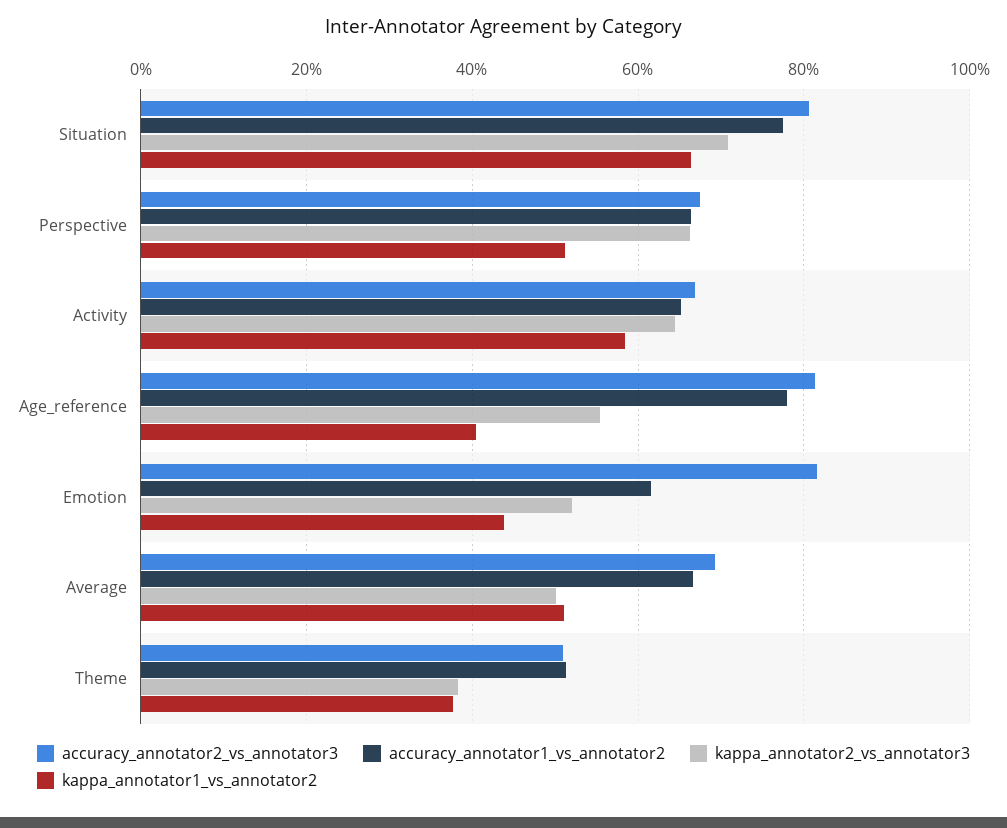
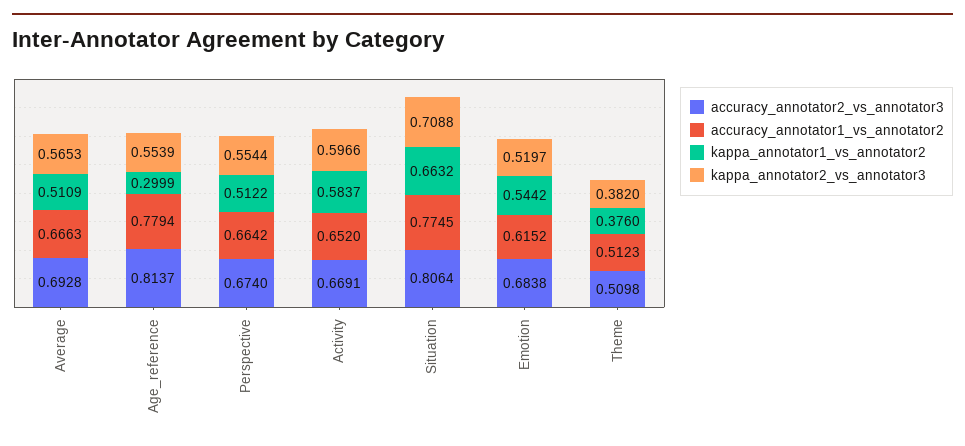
  {
    "accuracy_annotator2_vs_annotator3": {
      "Situation": 0.8064,
      "Perspective": 0.674,
      "Activity": 0.6691,
      "Age_reference": 0.8137,
-     "Emotion": 0.82,
+     "Emotion": 0.6838,
      "Average": 0.6928,
      "Theme": 0.5098
    },
    "accuracy_annotator1_vs_annotator2": {
      "Situation": 0.7745,
      "Perspective": 0.6642,
      "Activity": 0.652,
      "Age_reference": 0.7794,
      "Emotion": 0.6152,
      "Average": 0.6663,
      "Theme": 0.5123
    },
    "kappa_annotator2_vs_annotator3": {
      "Situation": 0.7088,
-     "Perspective": 0.66,
+     "Perspective": 0.5544,
-     "Activity": 0.64,
+     "Activity": 0.5966,
      "Age_reference": 0.5539,
      "Emotion": 0.5197,
-     "Average": 0.5,
+     "Average": 0.5653,
      "Theme": 0.382
    },
    "kappa_annotator1_vs_annotator2": {
      "Situation": 0.6632,
      "Perspective": 0.5122,
      "Activity": 0.5837,
-     "Age_reference": 0.4,
+     "Age_reference": 0.2999,
-     "Emotion": 0.44,
+     "Emotion": 0.5442,
      "Average": 0.5109,
      "Theme": 0.376
    }
  }

